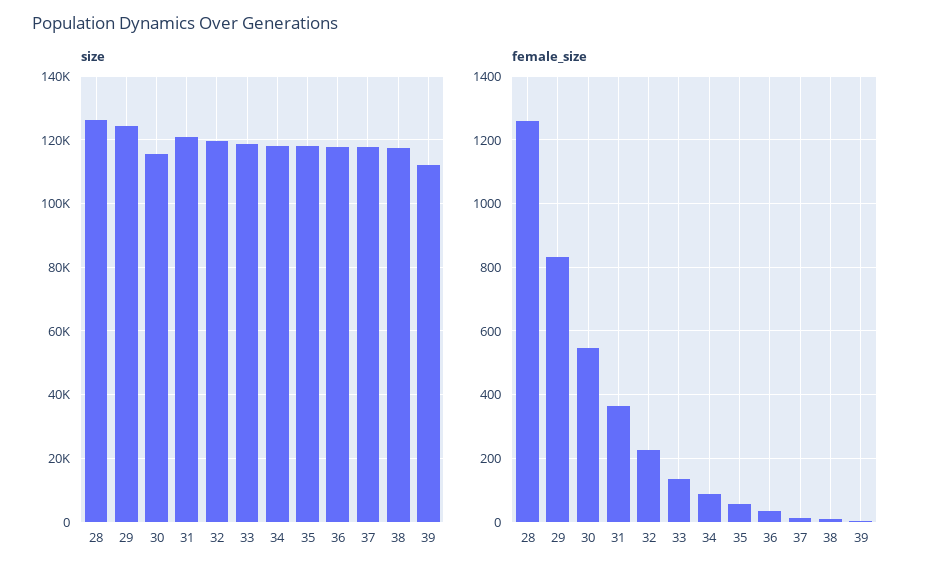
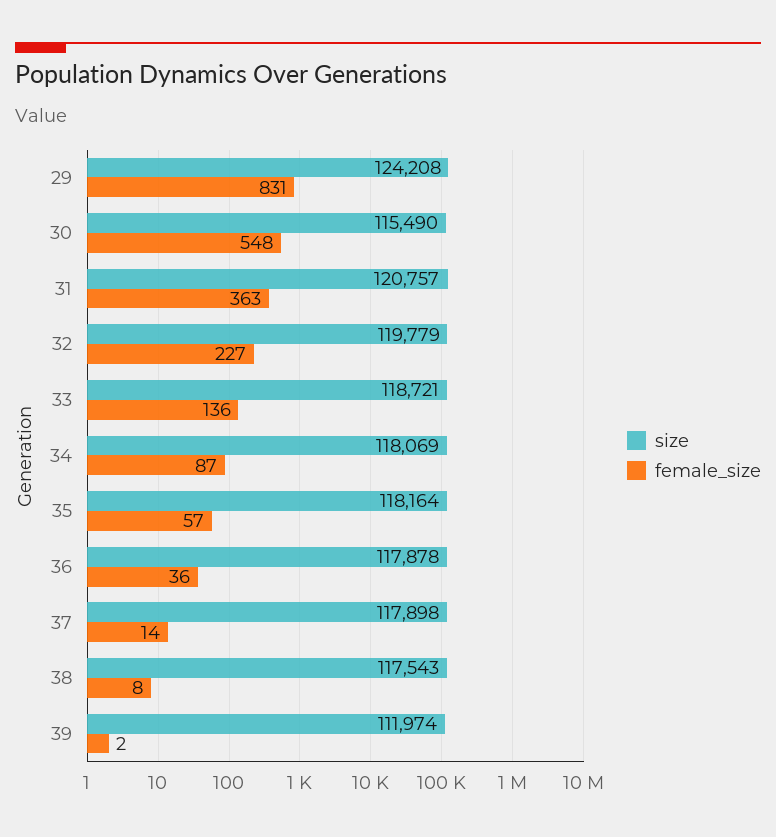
  {
    "size": {
-     "28": 126000,
      "29": 124208,
      "30": 115490,
      "31": 120757,
      "32": 119779,
      "33": 118721,
      "34": 118069,
      "35": 118164,
      "36": 117878,
      "37": 117898,
      "38": 117543,
      "39": 111974
    },
    "female_size": {
-     "28": 1260,
      "29": 831,
      "30": 548,
      "31": 363,
      "32": 227,
      "33": 136,
      "34": 87,
      "35": 57,
      "36": 36,
      "37": 14,
      "38": 8,
      "39": 2
    }
  }

